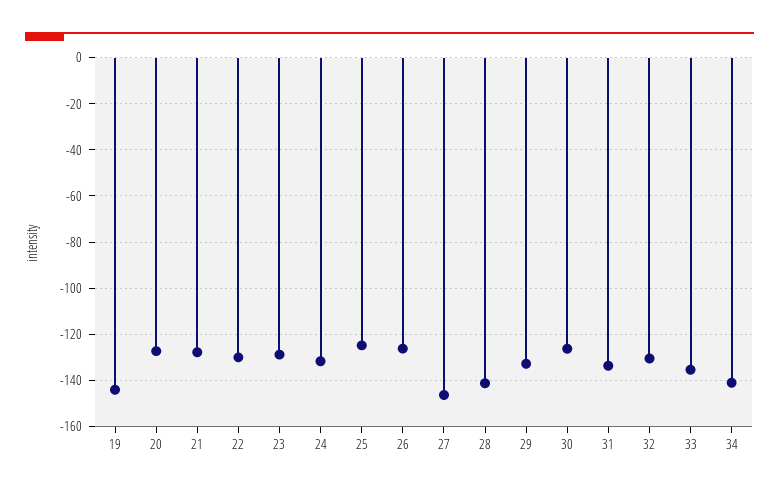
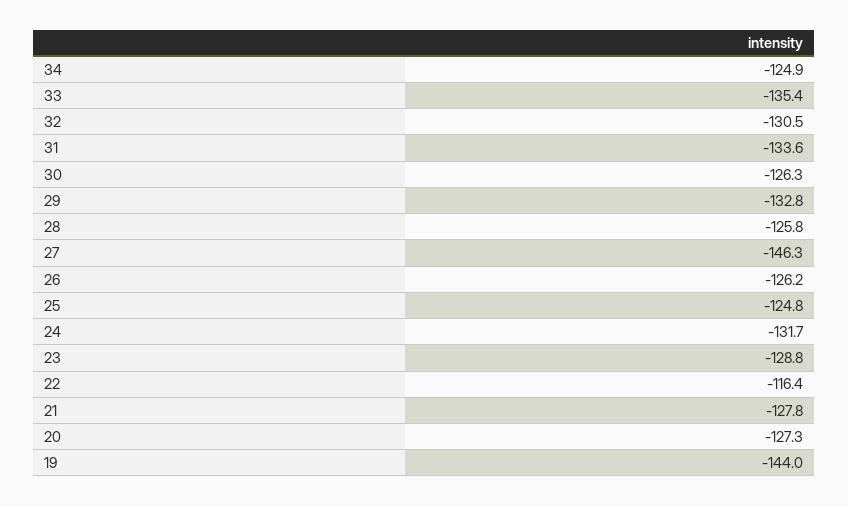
  {
    "19": -144,
    "20": -127.3,
    "21": -127.8,
-   "22": -130,
+   "22": -116.4,
    "23": -128.8,
    "24": -131.7,
    "25": -124.8,
    "26": -126.2,
    "27": -146.3,
-   "28": -140,
+   "28": -125.8,
    "29": -132.8,
    "30": -126.3,
    "31": -133.6,
    "32": -130.5,
    "33": -135.4,
-   "34": -140
+   "34": -124.9
  }

